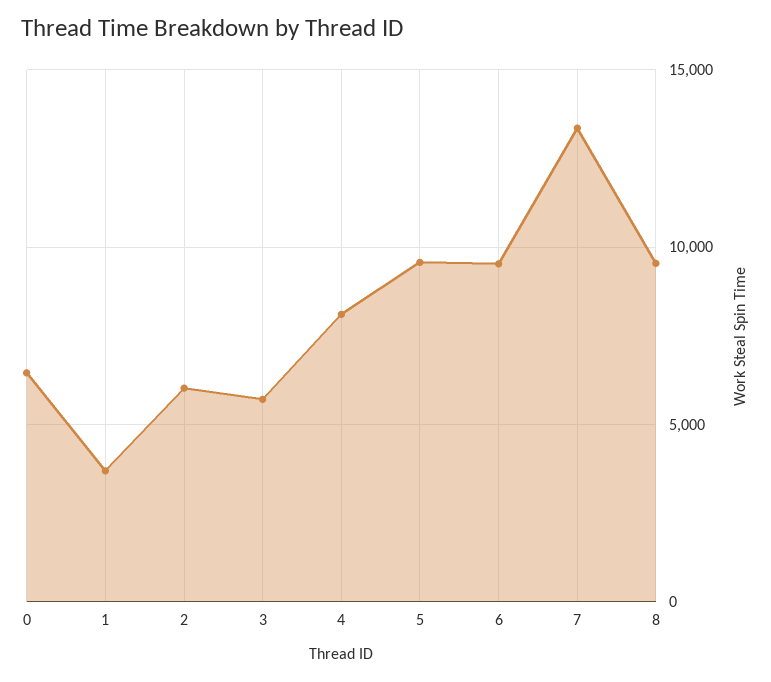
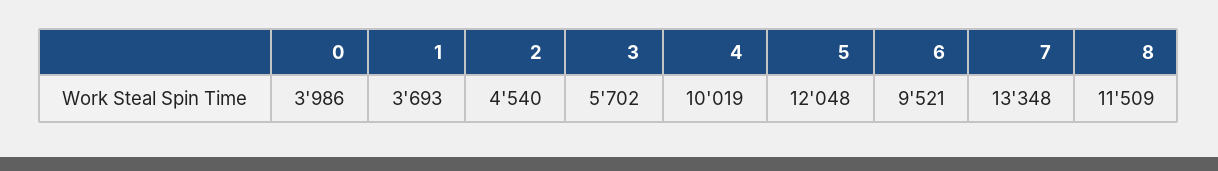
  {
-   "0": 6500,
+   "0": 3986,
    "1": 3693,
-   "2": 6000,
+   "2": 4540,
    "3": 5702,
-   "4": 8000,
+   "4": 10019,
-   "5": 9500,
+   "5": 12048,
    "6": 9521,
    "7": 13348,
-   "8": 9500
+   "8": 11509
  }

